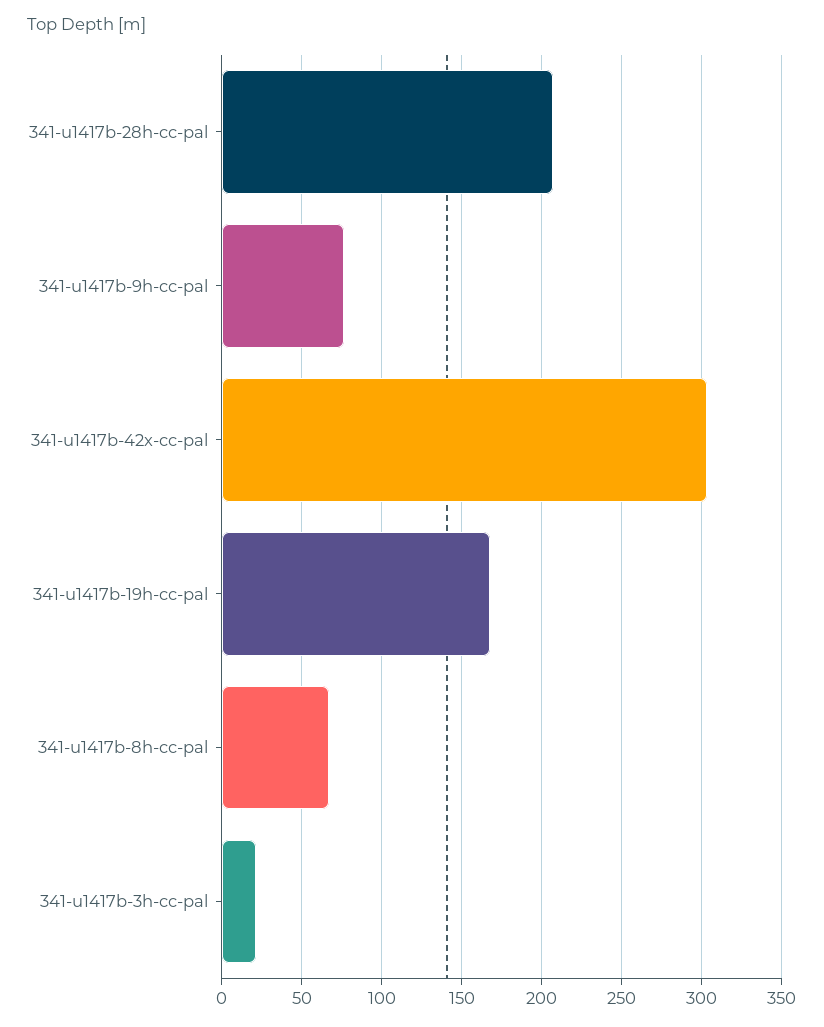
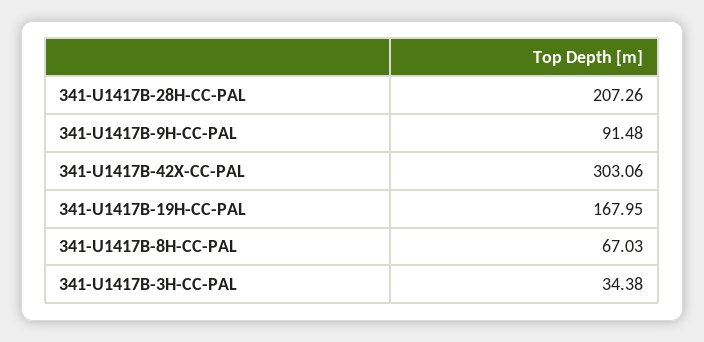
  {
    "341-u1417b-28h-cc-pal": 207.26,
-   "341-u1417b-9h-cc-pal": 75,
+   "341-u1417b-9h-cc-pal": 91.48,
    "341-u1417b-42x-cc-pal": 303.06,
    "341-u1417b-19h-cc-pal": 167.95,
    "341-u1417b-8h-cc-pal": 67.03,
-   "341-u1417b-3h-cc-pal": 20
+   "341-u1417b-3h-cc-pal": 34.38
  }

